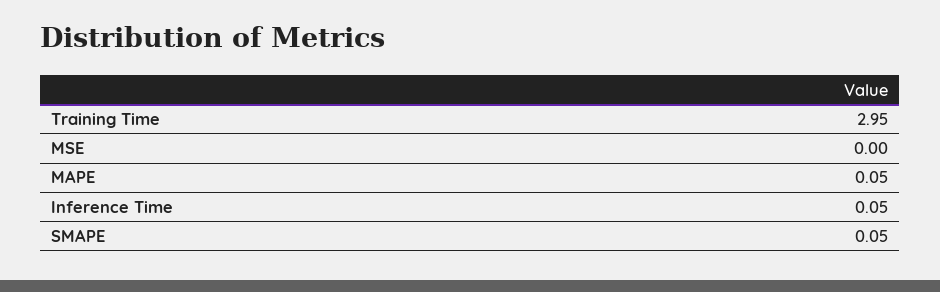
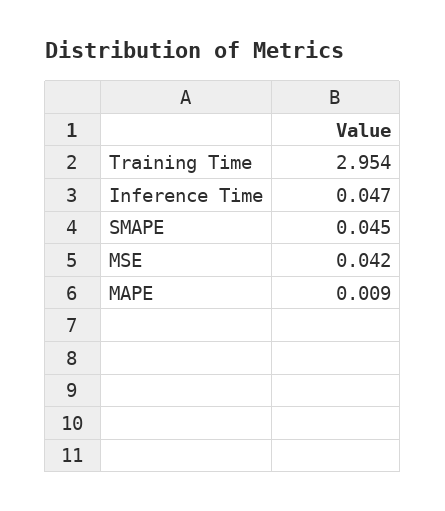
  {
    "Training Time": 2.954,
-   "MSE": 0,
+   "MSE": 0.042,
-   "MAPE": 0.05,
+   "MAPE": 0.009,
    "Inference Time": 0.047,
    "SMAPE": 0.045
  }

